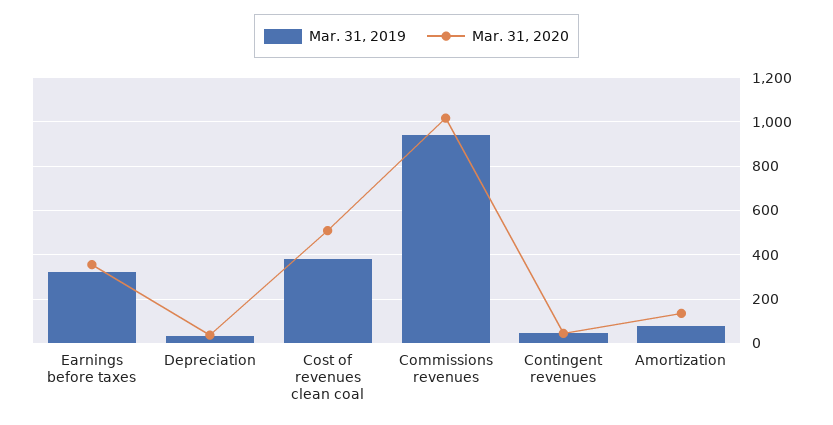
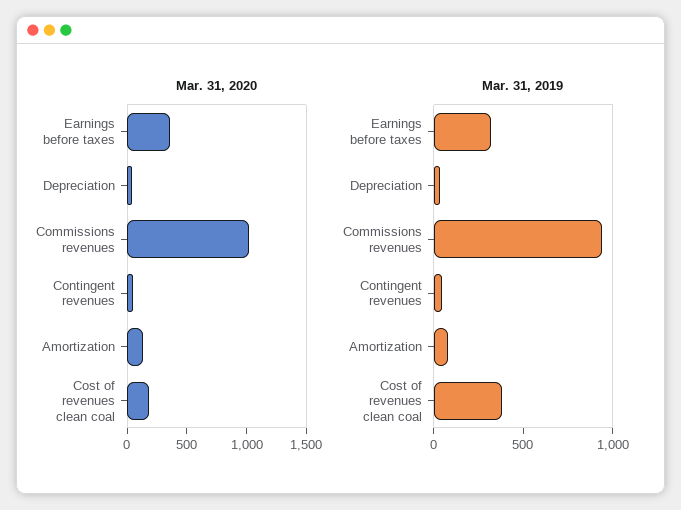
  {
    "Mar. 31, 2019": {
      "Earnings before taxes": 300,
      "Depreciation": 50,
      "Cost of revenues clean coal": 400,
      "Commissions revenues": 950,
      "Contingent revenues": 50,
      "Amortization": 100
    },
    "Mar. 31, 2020": {
      "Earnings before taxes": 350,
      "Depreciation": 50,
-     "Cost of revenues clean coal": 500,
+     "Cost of revenues clean coal": 200,
      "Commissions revenues": 1000,
      "Contingent revenues": 50,
      "Amortization": 150
    }
  }

